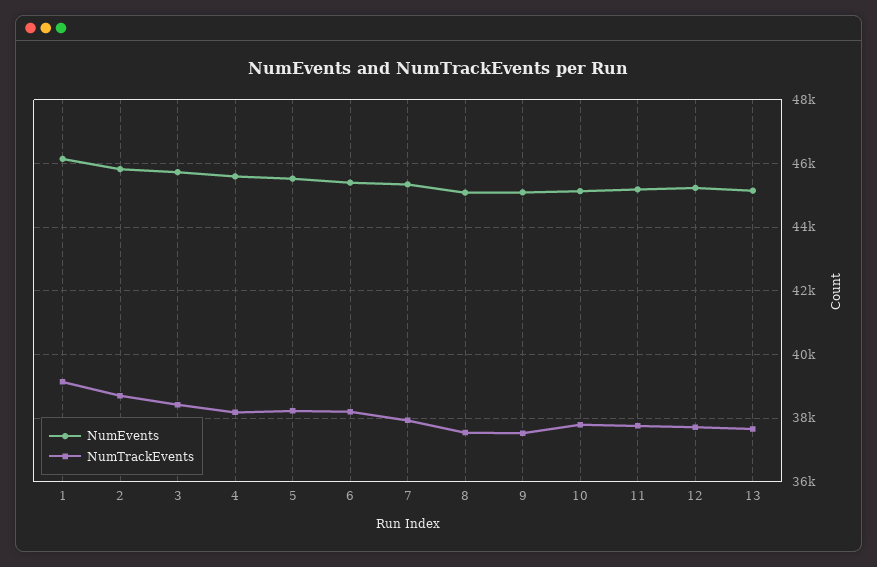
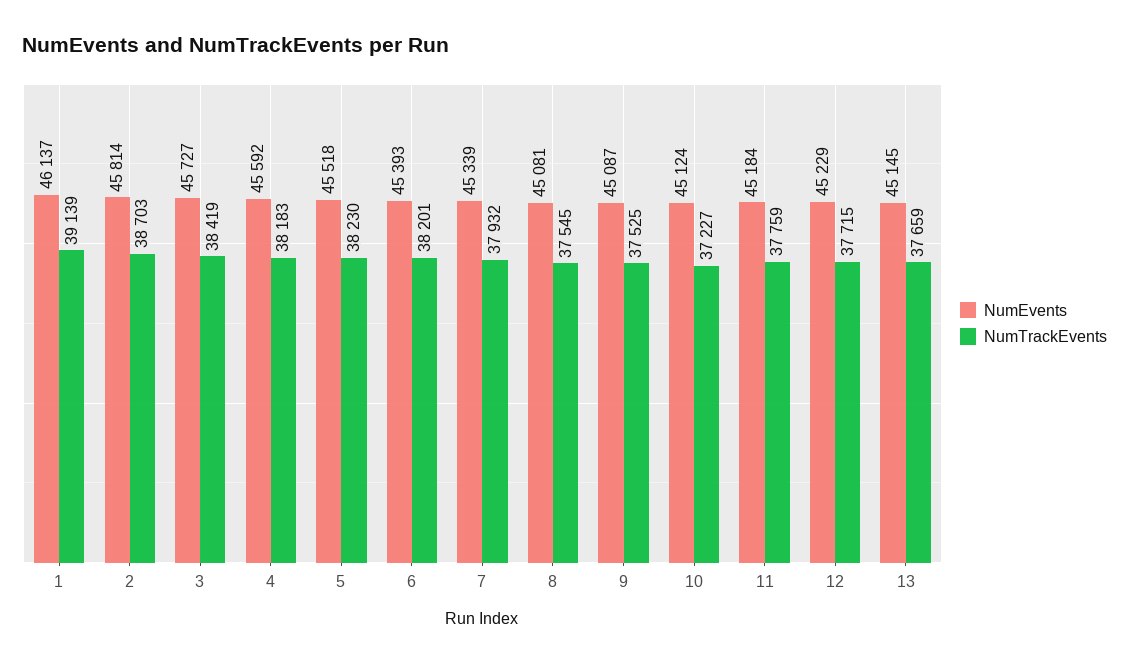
  {
    "NumEvents": {
      "1": 46137,
      "2": 45814,
      "3": 45727,
      "4": 45592,
      "5": 45518,
      "6": 45393,
      "7": 45339,
      "8": 45081,
      "9": 45087,
      "10": 45124,
      "11": 45184,
      "12": 45229,
      "13": 45145
    },
    "NumTrackEvents": {
      "1": 39139,
      "2": 38703,
      "3": 38419,
      "4": 38183,
      "5": 38230,
      "6": 38201,
      "7": 37932,
      "8": 37545,
      "9": 37525,
-     "10": 37800,
+     "10": 37227,
      "11": 37759,
      "12": 37715,
      "13": 37659
    }
  }

